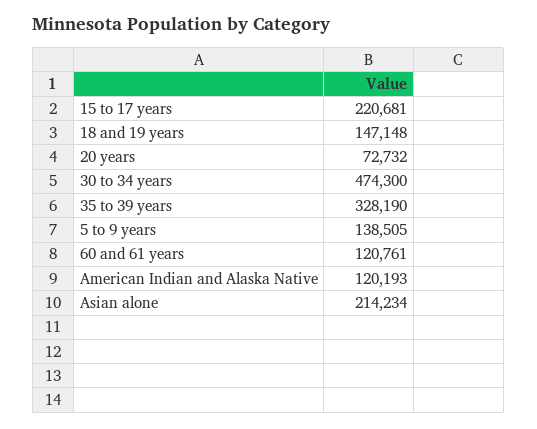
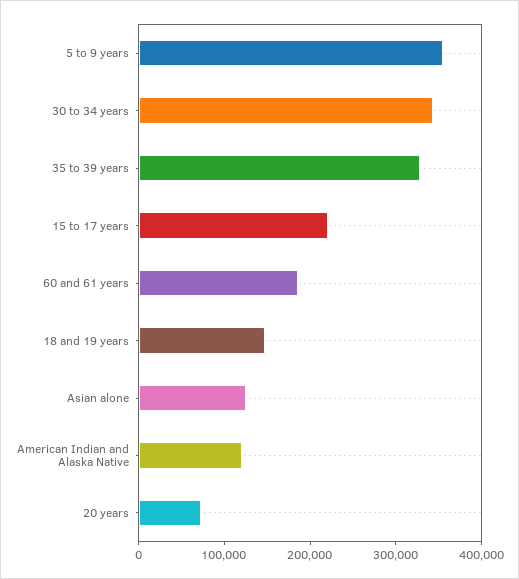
  {
    "15 to 17 years": 220681,
    "18 and 19 years": 147148,
    "20 years": 72732,
-   "30 to 34 years": 474300,
+   "30 to 34 years": 340000,
    "35 to 39 years": 328190,
-   "5 to 9 years": 138505,
+   "5 to 9 years": 360000,
-   "60 and 61 years": 120761,
+   "60 and 61 years": 180000,
    "American Indian and Alaska Native": 120193,
-   "Asian alone": 214234
+   "Asian alone": 120000
  }

